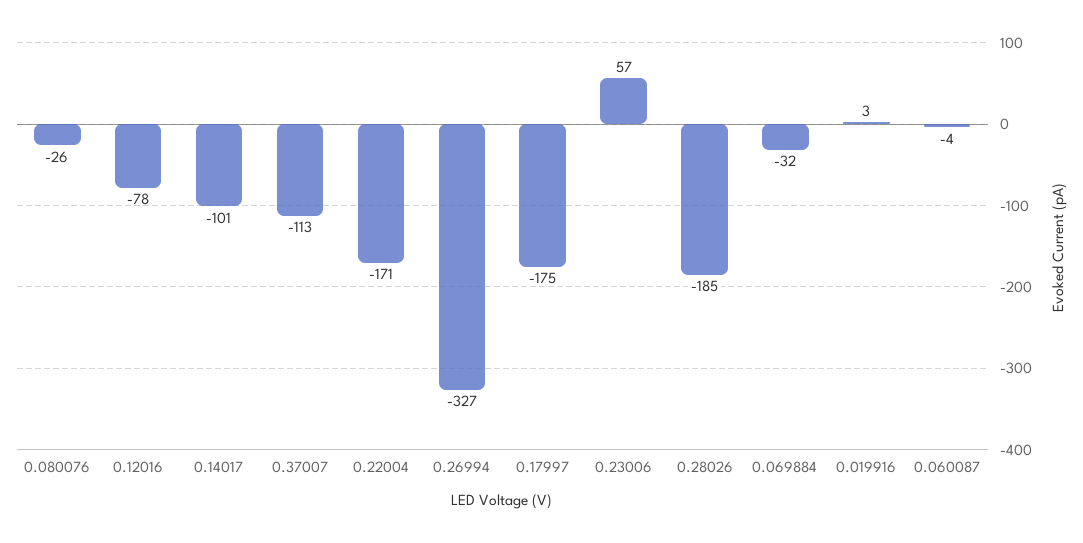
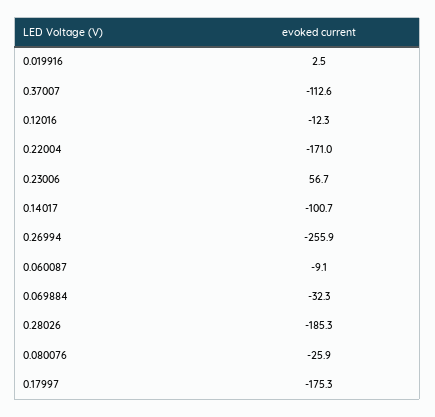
  {
    "0.080076": -25.9,
-   "0.12016": -78,
+   "0.12016": -12.3,
    "0.14017": -100.7,
    "0.37007": -112.6,
    "0.22004": -171,
-   "0.26994": -327,
+   "0.26994": -255.9,
    "0.17997": -175.3,
    "0.23006": 56.7,
    "0.28026": -185.3,
    "0.069884": -32.3,
    "0.019916": 2.5,
-   "0.060087": -4
+   "0.060087": -9.1
  }

